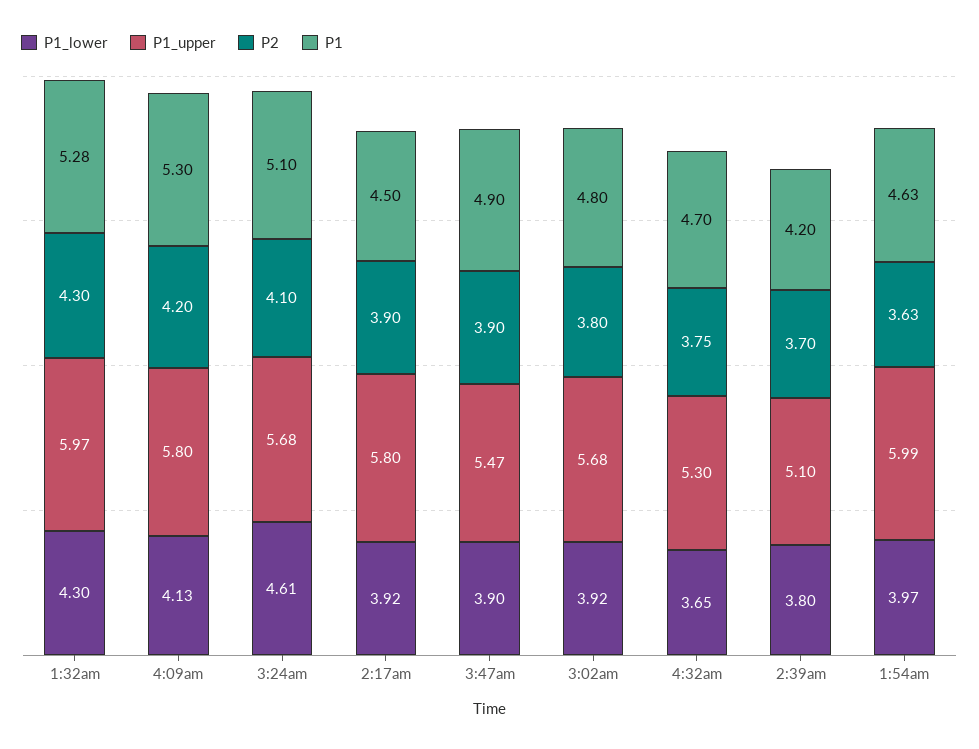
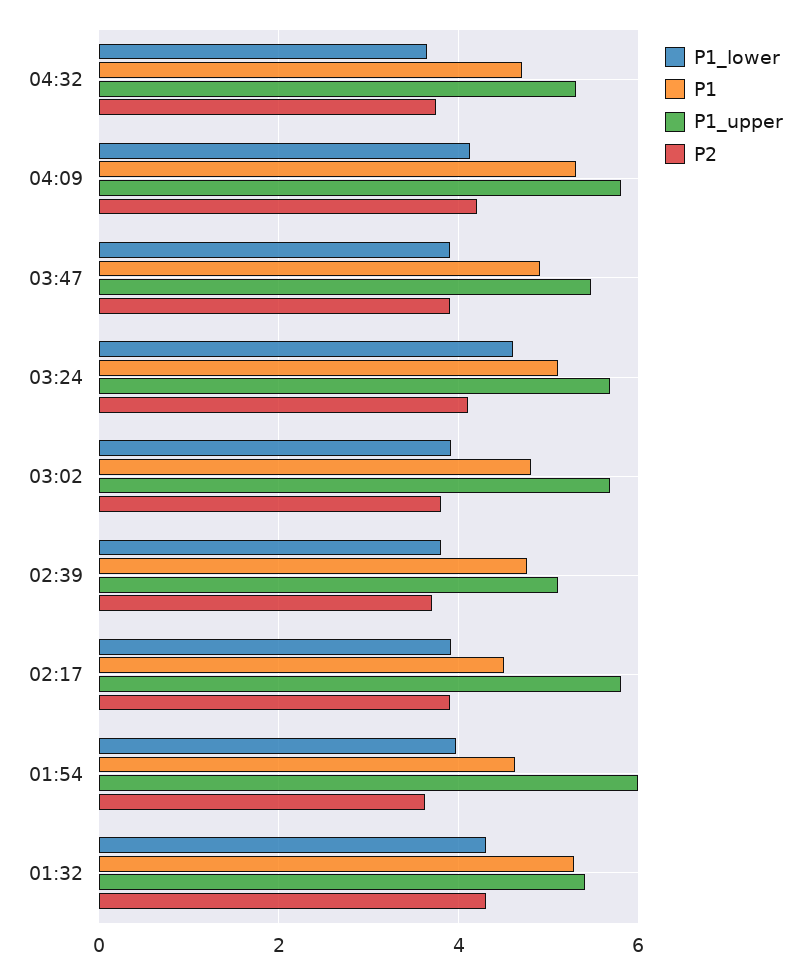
  {
    "P1_lower": {
      "1:32am": 4.3,
      "4:09am": 4.13,
      "3:24am": 4.61,
      "2:17am": 3.92,
      "3:47am": 3.9,
      "3:02am": 3.92,
      "4:32am": 3.65,
      "2:39am": 3.8,
      "1:54am": 3.97
    },
    "P1_upper": {
-     "1:32am": 5.97,
+     "1:32am": 5.4,
      "4:09am": 5.8,
      "3:24am": 5.68,
      "2:17am": 5.8,
      "3:47am": 5.47,
      "3:02am": 5.68,
      "4:32am": 5.3,
      "2:39am": 5.1,
      "1:54am": 5.99
    },
    "P2": {
      "1:32am": 4.3,
      "4:09am": 4.2,
      "3:24am": 4.1,
      "2:17am": 3.9,
      "3:47am": 3.9,
      "3:02am": 3.8,
      "4:32am": 3.75,
      "2:39am": 3.7,
      "1:54am": 3.63
    },
    "P1": {
      "1:32am": 5.28,
      "4:09am": 5.3,
      "3:24am": 5.1,
      "2:17am": 4.5,
      "3:47am": 4.9,
      "3:02am": 4.8,
      "4:32am": 4.7,
-     "2:39am": 4.2,
+     "2:39am": 4.8,
      "1:54am": 4.63
    }
  }

